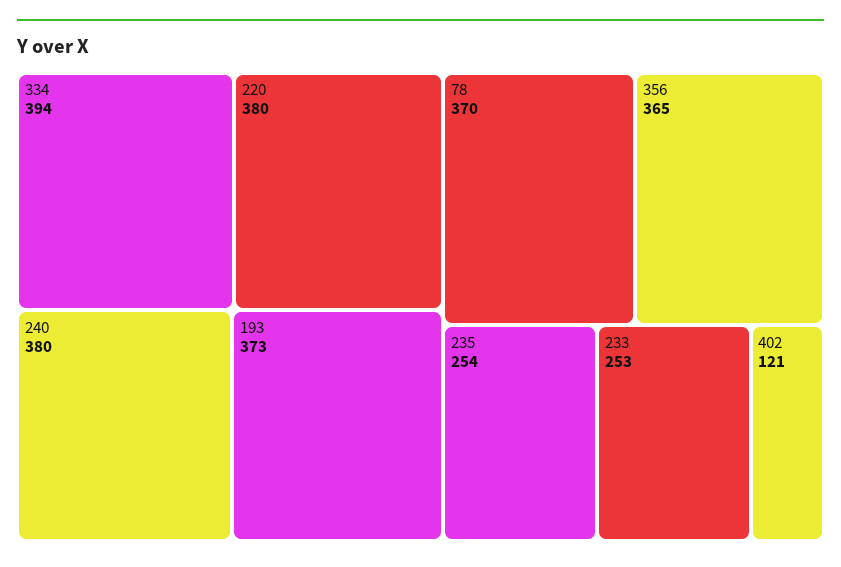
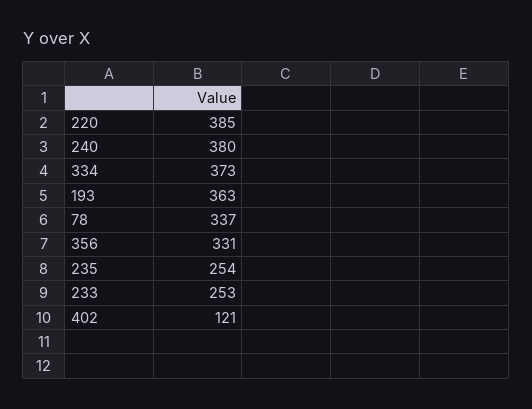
  {
-   "334": 394,
+   "334": 373,
-   "220": 380,
+   "220": 385,
    "240": 380,
-   "193": 373,
+   "193": 363,
-   "78": 370,
+   "78": 337,
-   "356": 365,
+   "356": 331,
    "235": 254,
    "233": 253,
    "402": 121
  }

